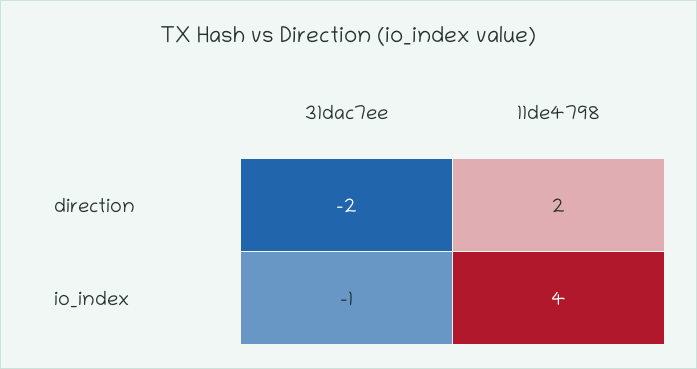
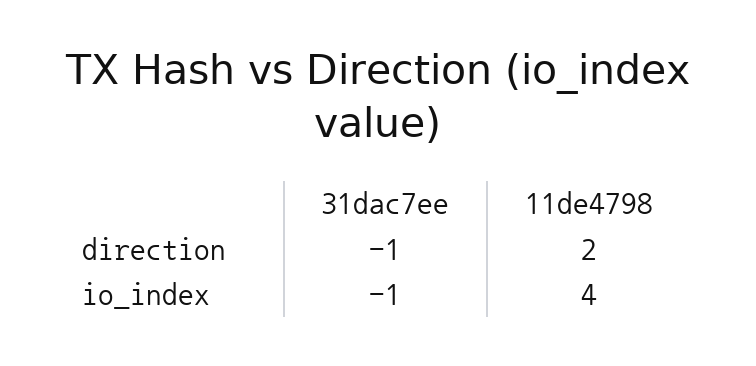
  {
    "31dac7ee": {
-     "direction": -2,
+     "direction": -1,
      "io_index": -1
    },
    "11de4798": {
      "direction": 2,
      "io_index": 4
    }
  }

